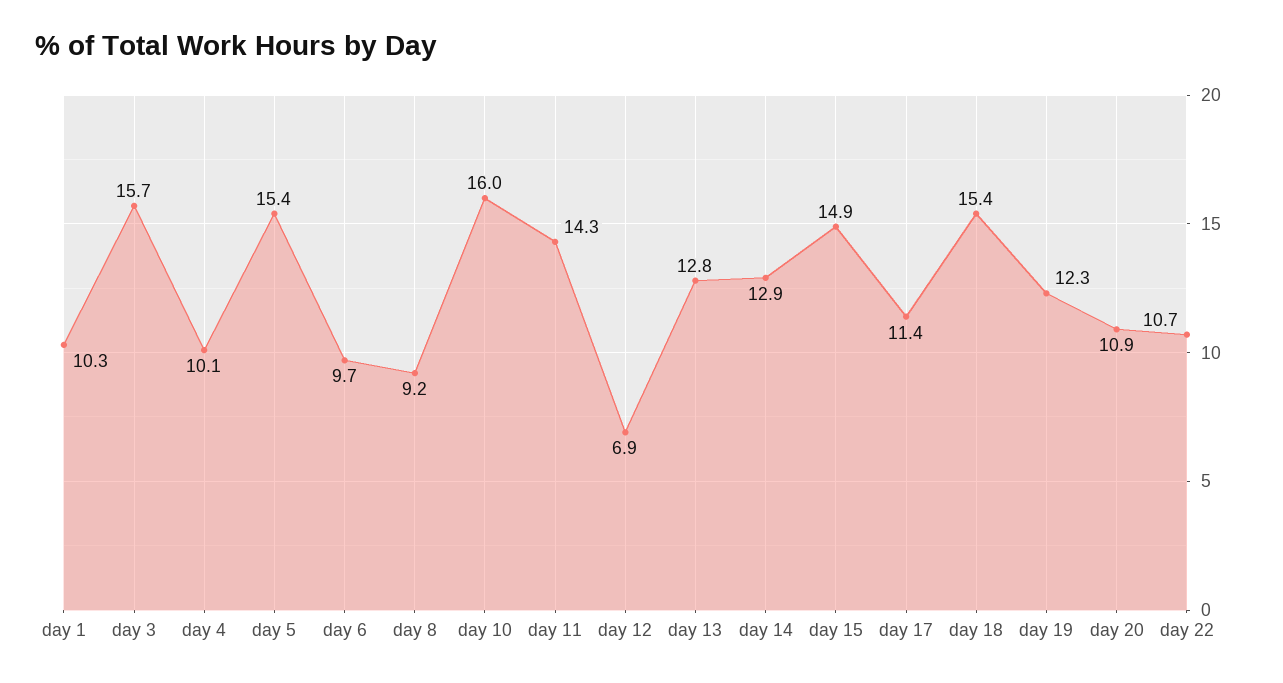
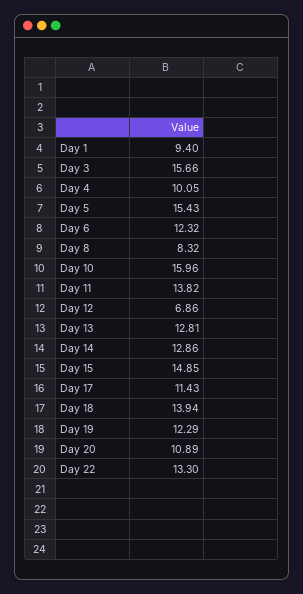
  {
-   "day 1": 10.3,
+   "day 1": 9.4,
    "day 3": 15.66,
    "day 4": 10.05,
    "day 5": 15.43,
-   "day 6": 9.7,
+   "day 6": 12.32,
-   "day 8": 9.2,
+   "day 8": 8.32,
    "day 10": 15.96,
-   "day 11": 14.3,
+   "day 11": 13.82,
    "day 12": 6.86,
    "day 13": 12.81,
    "day 14": 12.86,
    "day 15": 14.85,
    "day 17": 11.43,
-   "day 18": 15.4,
+   "day 18": 13.94,
    "day 19": 12.29,
    "day 20": 10.89,
-   "day 22": 10.7
+   "day 22": 13.3
  }

